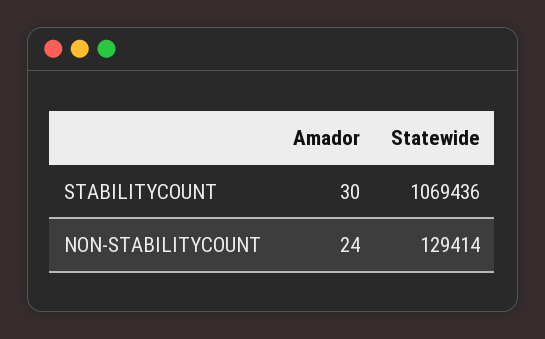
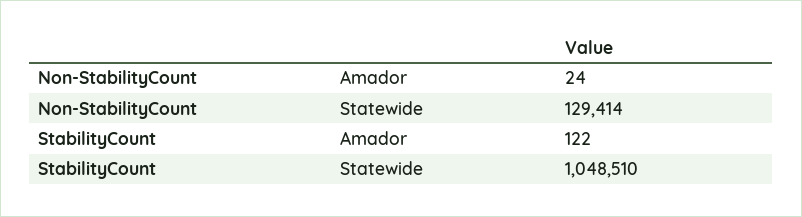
  {
    "Amador": {
-     "STABILITYCOUNT": 30,
+     "STABILITYCOUNT": 122,
      "NON-STABILITYCOUNT": 24
    },
    "Statewide": {
-     "STABILITYCOUNT": 1069436,
+     "STABILITYCOUNT": 1048510,
      "NON-STABILITYCOUNT": 129414
    }
  }

